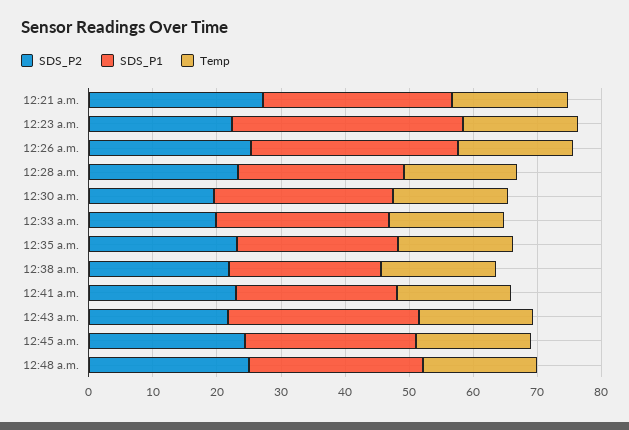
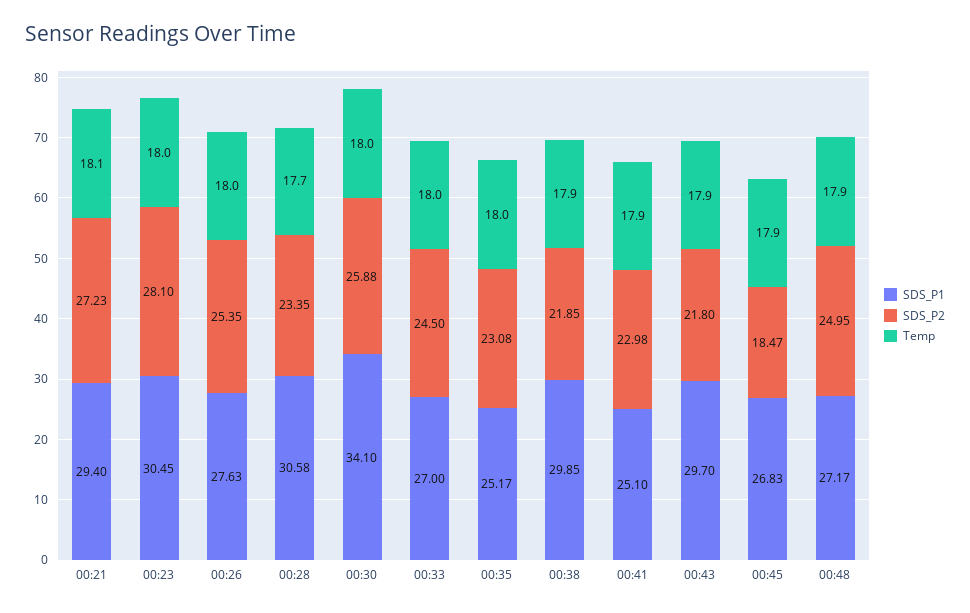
  {
    "SDS_P2": {
      "12:21 a.m.": 27.23,
-     "12:23 a.m.": 22,
+     "12:23 a.m.": 28.1,
      "12:26 a.m.": 25.35,
      "12:28 a.m.": 23.35,
-     "12:30 a.m.": 20,
+     "12:30 a.m.": 25.88,
-     "12:33 a.m.": 20,
+     "12:33 a.m.": 24.5,
      "12:35 a.m.": 23.08,
      "12:38 a.m.": 21.85,
      "12:41 a.m.": 22.98,
      "12:43 a.m.": 21.8,
-     "12:45 a.m.": 24,
+     "12:45 a.m.": 18.47,
      "12:48 a.m.": 24.95
    },
    "SDS_P1": {
      "12:21 a.m.": 29.4,
-     "12:23 a.m.": 36,
+     "12:23 a.m.": 30.45,
-     "12:26 a.m.": 32,
+     "12:26 a.m.": 27.63,
-     "12:28 a.m.": 26,
+     "12:28 a.m.": 30.58,
-     "12:30 a.m.": 28,
+     "12:30 a.m.": 34.1,
      "12:33 a.m.": 27,
      "12:35 a.m.": 25.17,
-     "12:38 a.m.": 24,
+     "12:38 a.m.": 29.85,
      "12:41 a.m.": 25.1,
      "12:43 a.m.": 29.7,
      "12:45 a.m.": 26.83,
      "12:48 a.m.": 27.17
    },
    "Temp": {
      "12:21 a.m.": 18.1,
      "12:23 a.m.": 18,
      "12:26 a.m.": 18,
      "12:28 a.m.": 17.7,
      "12:30 a.m.": 18,
      "12:33 a.m.": 18,
      "12:35 a.m.": 18,
      "12:38 a.m.": 17.9,
      "12:41 a.m.": 17.9,
      "12:43 a.m.": 17.9,
      "12:45 a.m.": 17.9,
      "12:48 a.m.": 17.9
    }
  }

